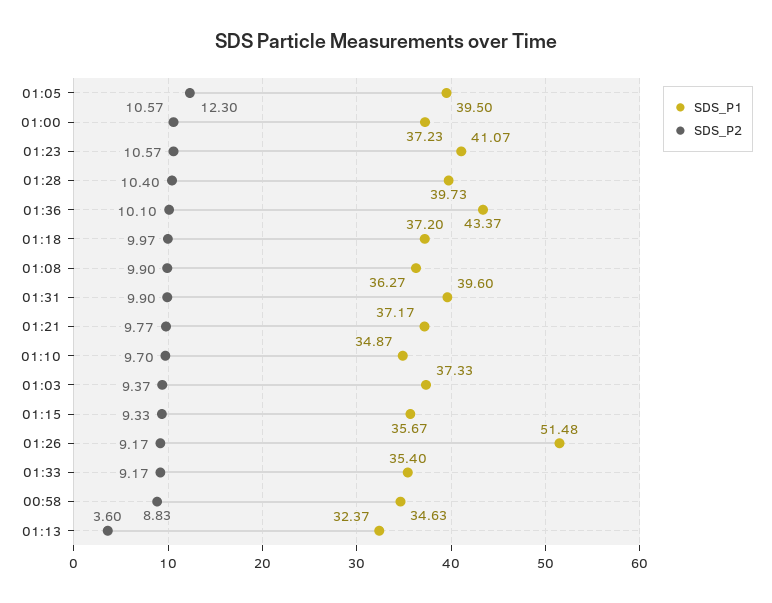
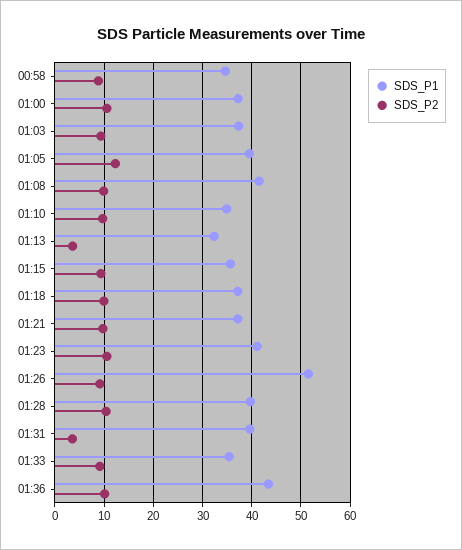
  {
    "SDS_P1": {
      "01:05": 39.5,
      "01:00": 37.23,
      "01:23": 41.07,
      "01:28": 39.73,
      "01:36": 43.37,
      "01:18": 37.2,
-     "01:08": 36.27,
+     "01:08": 42,
      "01:31": 39.6,
      "01:21": 37.17,
      "01:10": 34.87,
      "01:03": 37.33,
      "01:15": 35.67,
      "01:26": 51.48,
      "01:33": 35.4,
      "00:58": 34.63,
      "01:13": 32.37
    },
    "SDS_P2": {
      "01:05": 12.3,
      "01:00": 10.57,
      "01:23": 10.57,
      "01:28": 10.4,
      "01:36": 10.1,
      "01:18": 9.97,
      "01:08": 9.9,
-     "01:31": 9.9,
+     "01:31": 4,
      "01:21": 9.77,
      "01:10": 9.7,
      "01:03": 9.37,
      "01:15": 9.33,
      "01:26": 9.17,
      "01:33": 9.17,
      "00:58": 8.83,
      "01:13": 3.6
    }
  }

